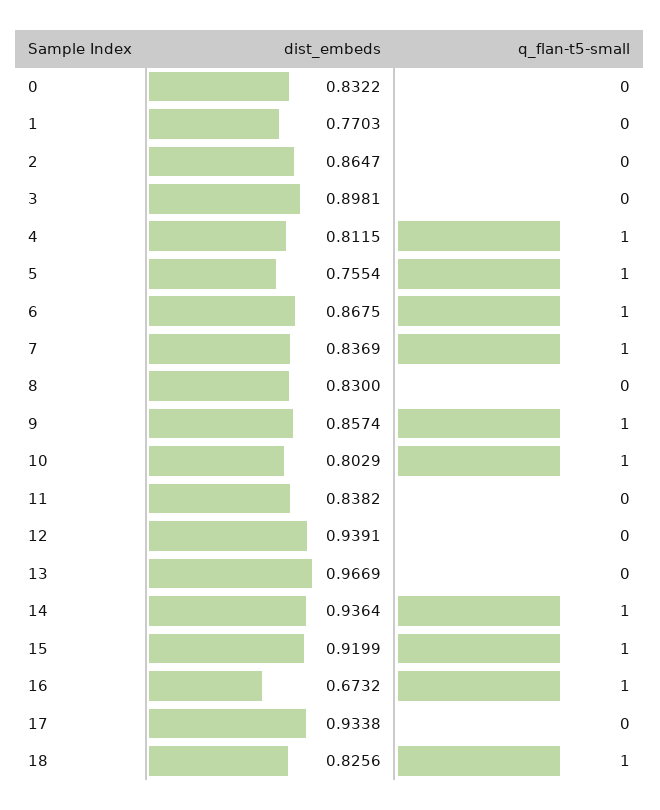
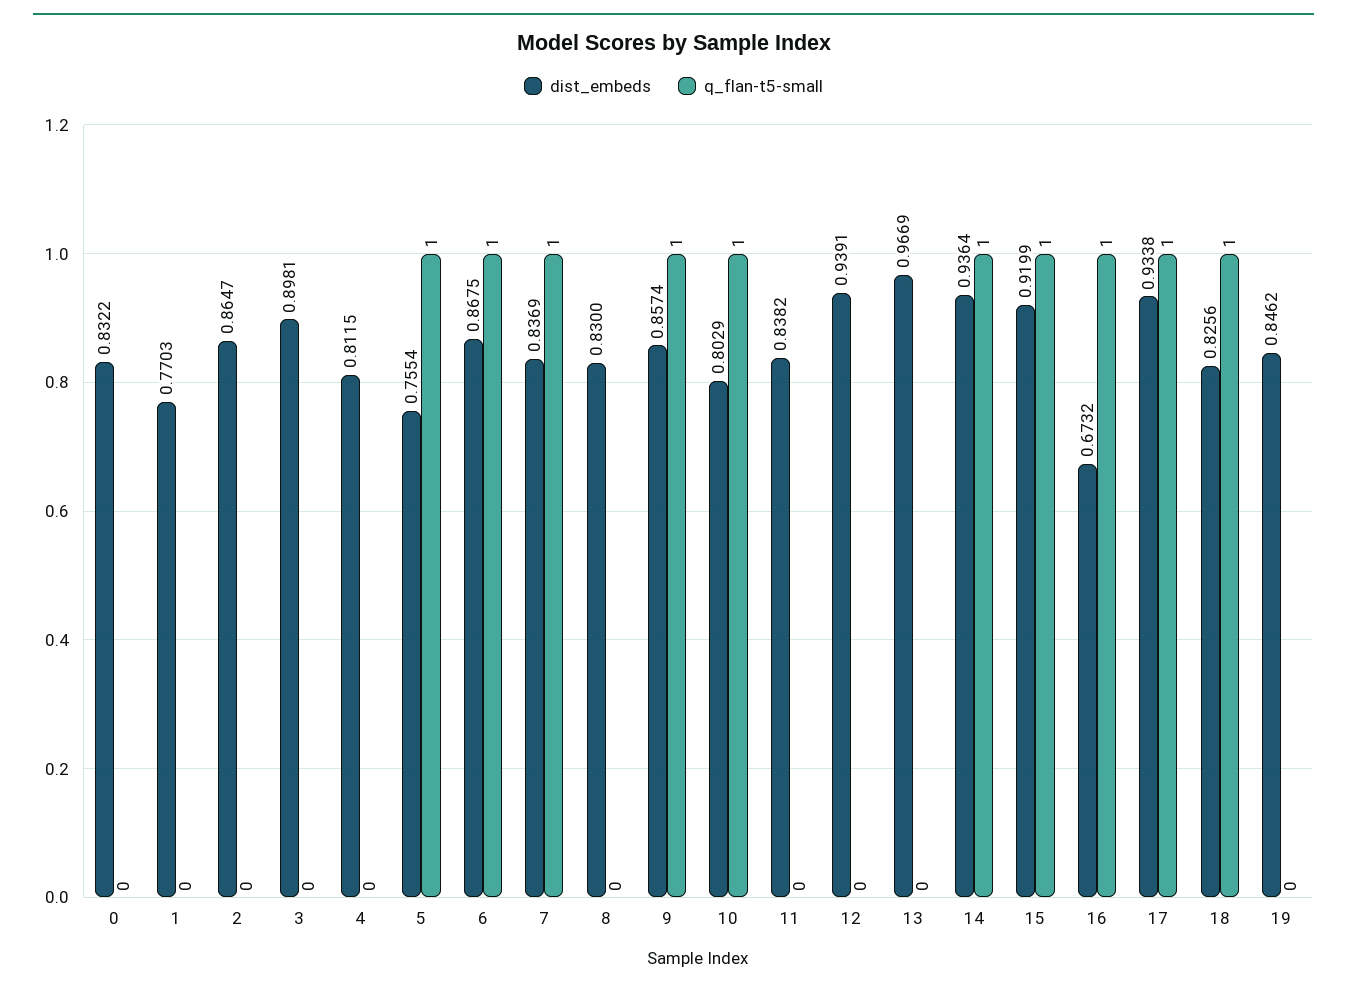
  {
    "dist_embeds": {
      "0": 0.8322,
      "1": 0.7703,
      "2": 0.8647,
      "3": 0.8981,
      "4": 0.8115,
      "5": 0.7554,
      "6": 0.8675,
      "7": 0.8369,
      "8": 0.83,
      "9": 0.8574,
      "10": 0.8029,
      "11": 0.8382,
      "12": 0.9391,
      "13": 0.9669,
      "14": 0.9364,
      "15": 0.9199,
      "16": 0.6732,
      "17": 0.9338,
-     "18": 0.8256
+     "18": 0.8256,
+     "19": 0.8462
    },
    "q_flan-t5-small": {
      "0": 0,
      "1": 0,
      "2": 0,
      "3": 0,
-     "4": 1,
+     "4": 0,
      "5": 1,
      "6": 1,
      "7": 1,
      "8": 0,
      "9": 1,
      "10": 1,
      "11": 0,
      "12": 0,
      "13": 0,
      "14": 1,
      "15": 1,
      "16": 1,
-     "17": 0,
+     "17": 1,
-     "18": 1
+     "18": 1,
+     "19": 0
    }
  }

